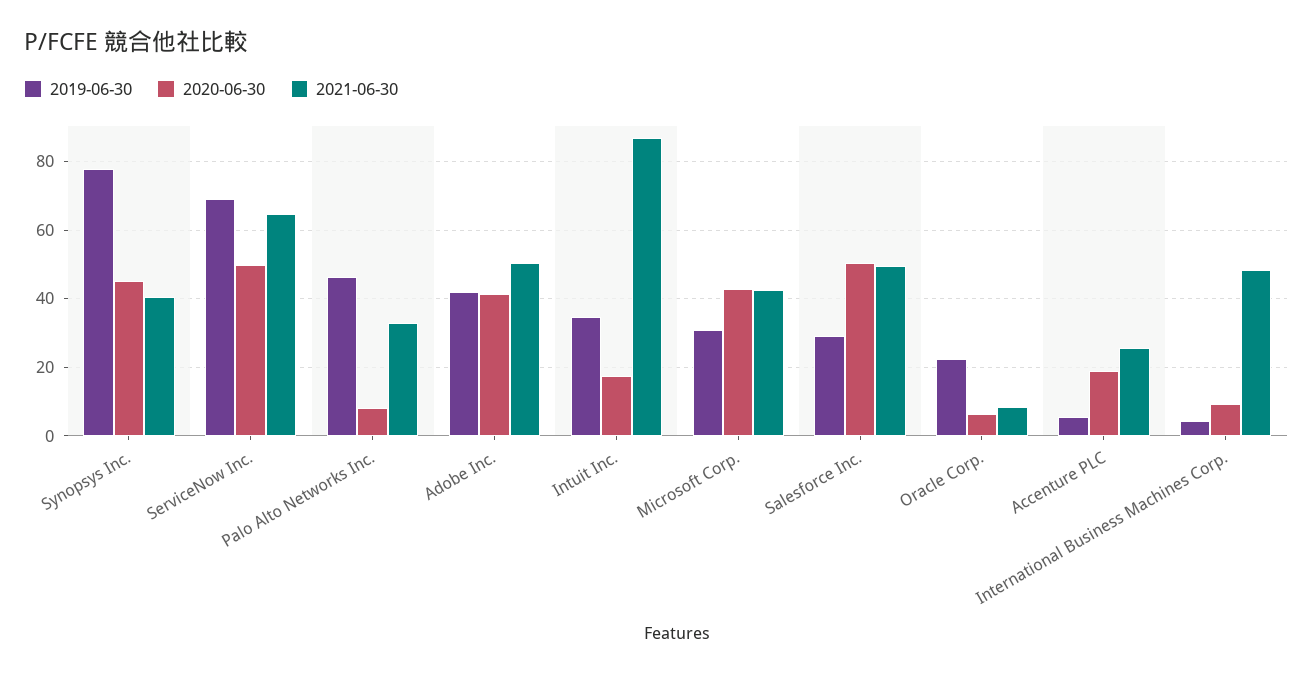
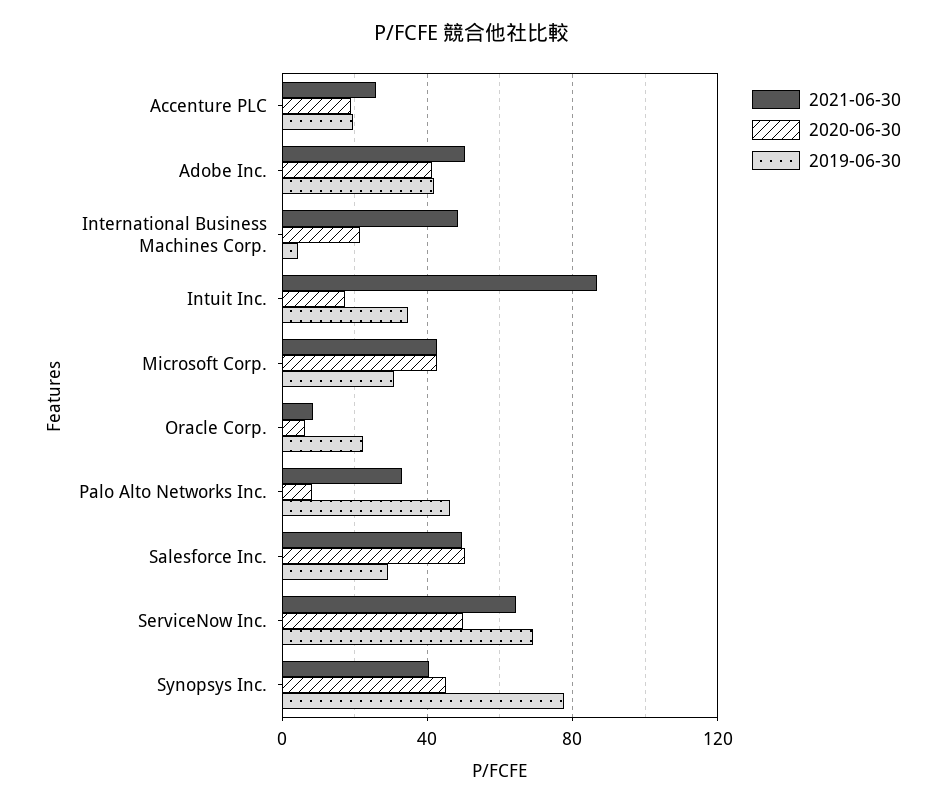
  {
    "2019-06-30": {
      "Synopsys Inc.": 78,
      "ServiceNow Inc.": 68,
      "Palo Alto Networks Inc.": 46,
      "Adobe Inc.": 42,
      "Intuit Inc.": 34,
      "Microsoft Corp.": 30,
      "Salesforce Inc.": 30,
      "Oracle Corp.": 22,
-     "Accenture PLC": 6,
+     "Accenture PLC": 20,
      "International Business Machines Corp.": 4
    },
    "2020-06-30": {
      "Synopsys Inc.": 46,
      "ServiceNow Inc.": 50,
      "Palo Alto Networks Inc.": 8,
      "Adobe Inc.": 42,
      "Intuit Inc.": 18,
      "Microsoft Corp.": 42,
      "Salesforce Inc.": 50,
      "Oracle Corp.": 6,
      "Accenture PLC": 20,
-     "International Business Machines Corp.": 10
+     "International Business Machines Corp.": 20
    },
    "2021-06-30": {
      "Synopsys Inc.": 40,
      "ServiceNow Inc.": 64,
      "Palo Alto Networks Inc.": 32,
      "Adobe Inc.": 50,
      "Intuit Inc.": 86,
      "Microsoft Corp.": 42,
      "Salesforce Inc.": 50,
      "Oracle Corp.": 8,
      "Accenture PLC": 26,
      "International Business Machines Corp.": 48
    }
  }

